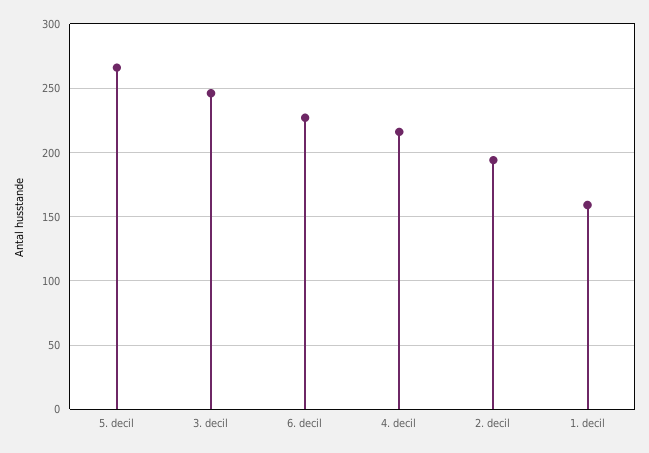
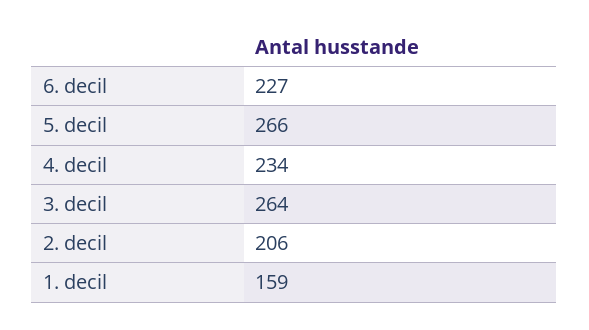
  {
    "5. decil": 266,
-   "3. decil": 245,
+   "3. decil": 264,
    "6. decil": 227,
-   "4. decil": 215,
+   "4. decil": 234,
-   "2. decil": 195,
+   "2. decil": 206,
    "1. decil": 159
  }

